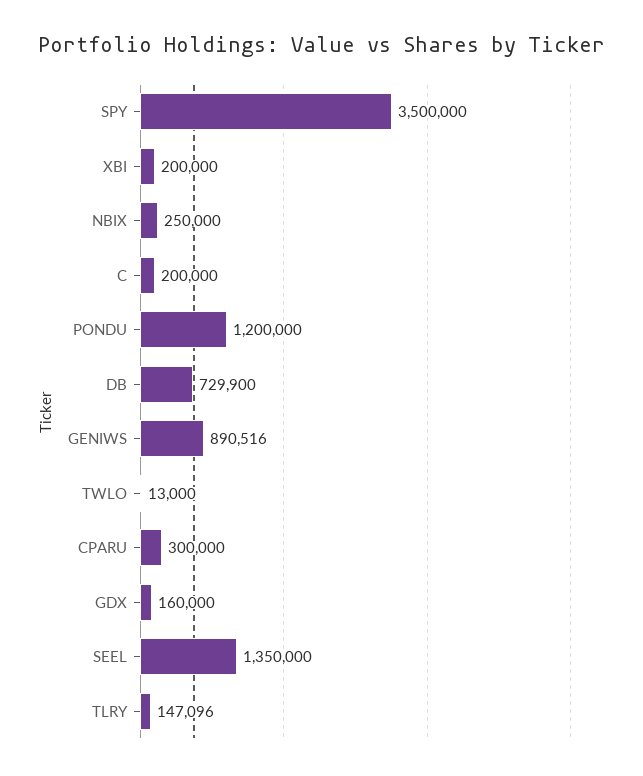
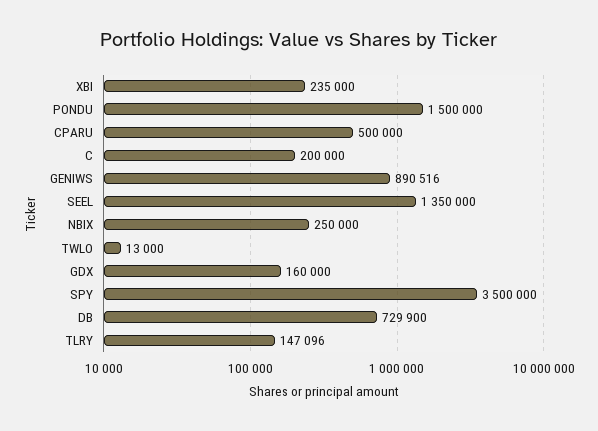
  {
    "SPY": 3500000,
-   "XBI": 200000,
+   "XBI": 235000,
    "NBIX": 250000,
    "C": 200000,
-   "PONDU": 1200000,
+   "PONDU": 1500000,
    "DB": 729900,
    "GENIWS": 890516,
    "TWLO": 13000,
-   "CPARU": 300000,
+   "CPARU": 500000,
    "GDX": 160000,
    "SEEL": 1350000,
    "TLRY": 147096
  }

